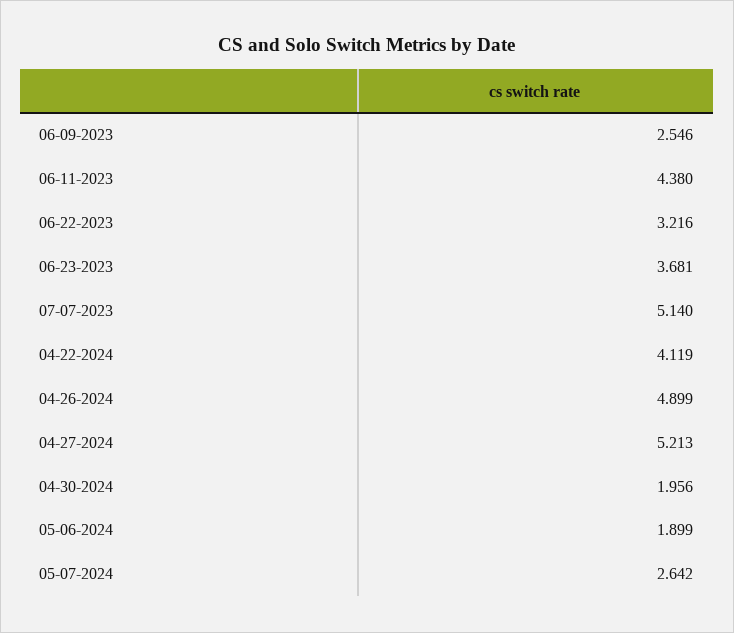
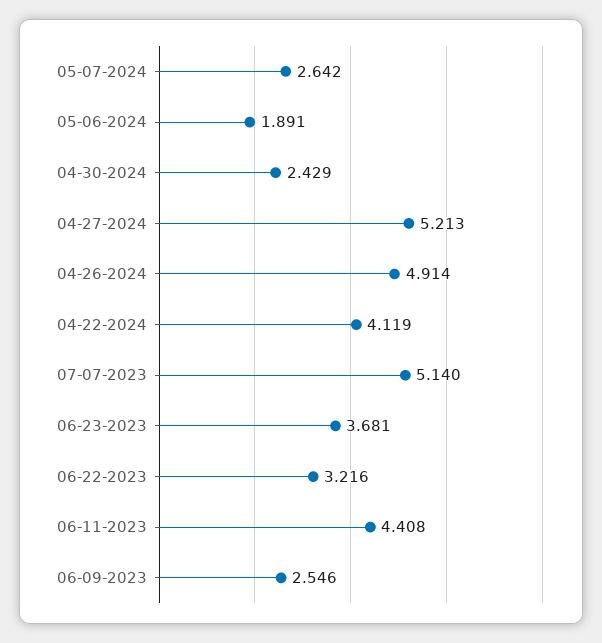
  {
    "06-09-2023": 2.546,
-   "06-11-2023": 4.38,
+   "06-11-2023": 4.408,
    "06-22-2023": 3.216,
    "06-23-2023": 3.681,
    "07-07-2023": 5.14,
    "04-22-2024": 4.119,
-   "04-26-2024": 4.899,
+   "04-26-2024": 4.914,
    "04-27-2024": 5.213,
-   "04-30-2024": 1.956,
+   "04-30-2024": 2.429,
-   "05-06-2024": 1.899,
+   "05-06-2024": 1.891,
    "05-07-2024": 2.642
  }

